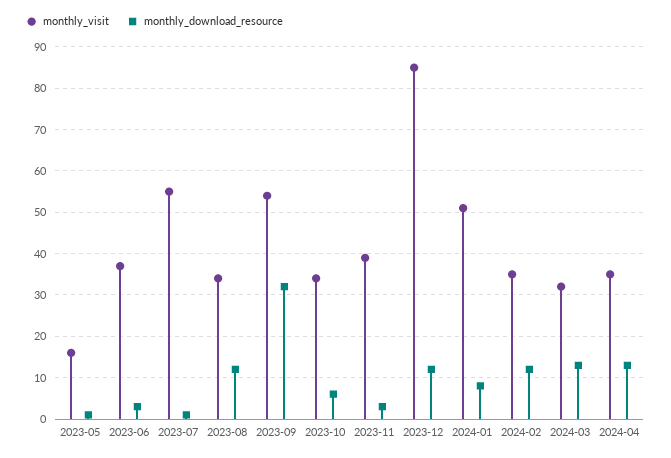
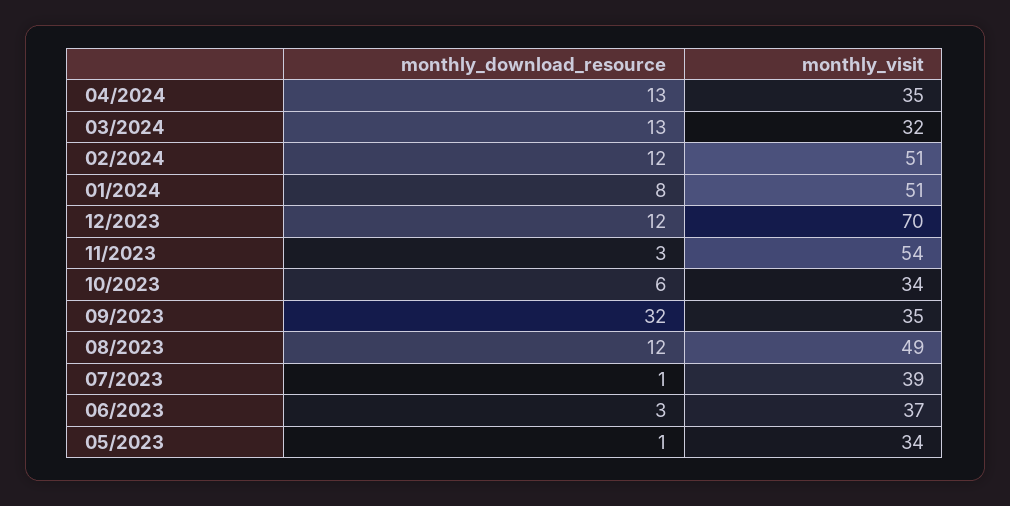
  {
    "monthly_visit": {
-     "2023-05": 15,
+     "2023-05": 34,
      "2023-06": 37,
-     "2023-07": 55,
+     "2023-07": 39,
-     "2023-08": 35,
+     "2023-08": 49,
-     "2023-09": 55,
+     "2023-09": 35,
      "2023-10": 34,
-     "2023-11": 40,
+     "2023-11": 54,
-     "2023-12": 85,
+     "2023-12": 70,
      "2024-01": 51,
-     "2024-02": 35,
+     "2024-02": 51,
      "2024-03": 32,
      "2024-04": 35
    },
    "monthly_download_resource": {
      "2023-05": 1,
      "2023-06": 3,
      "2023-07": 1,
      "2023-08": 12,
      "2023-09": 32,
      "2023-10": 6,
      "2023-11": 3,
      "2023-12": 12,
      "2024-01": 8,
      "2024-02": 12,
      "2024-03": 13,
      "2024-04": 13
    }
  }

